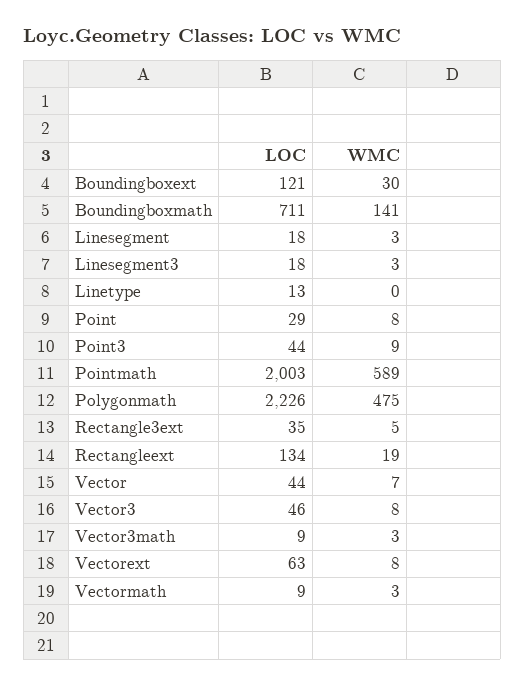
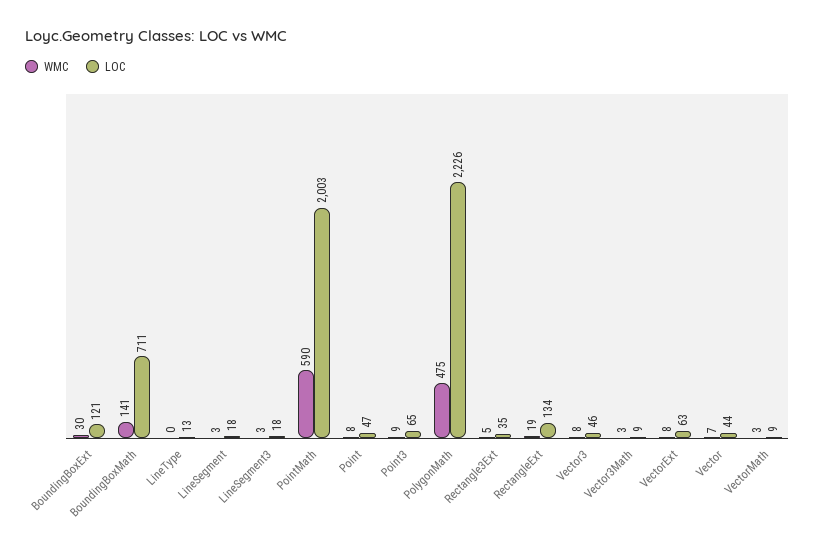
  {
    "LOC": {
      "Boundingboxext": 121,
      "Boundingboxmath": 711,
      "Linesegment": 18,
      "Linesegment3": 18,
      "Linetype": 13,
-     "Point": 29,
+     "Point": 47,
-     "Point3": 44,
+     "Point3": 65,
      "Pointmath": 2003,
      "Polygonmath": 2226,
      "Rectangle3ext": 35,
      "Rectangleext": 134,
      "Vector": 44,
      "Vector3": 46,
      "Vector3math": 9,
      "Vectorext": 63,
      "Vectormath": 9
    },
    "WMC": {
      "Boundingboxext": 30,
      "Boundingboxmath": 141,
      "Linesegment": 3,
      "Linesegment3": 3,
      "Linetype": 0,
      "Point": 8,
      "Point3": 9,
-     "Pointmath": 589,
+     "Pointmath": 590,
      "Polygonmath": 475,
      "Rectangle3ext": 5,
      "Rectangleext": 19,
      "Vector": 7,
      "Vector3": 8,
      "Vector3math": 3,
      "Vectorext": 8,
      "Vectormath": 3
    }
  }

